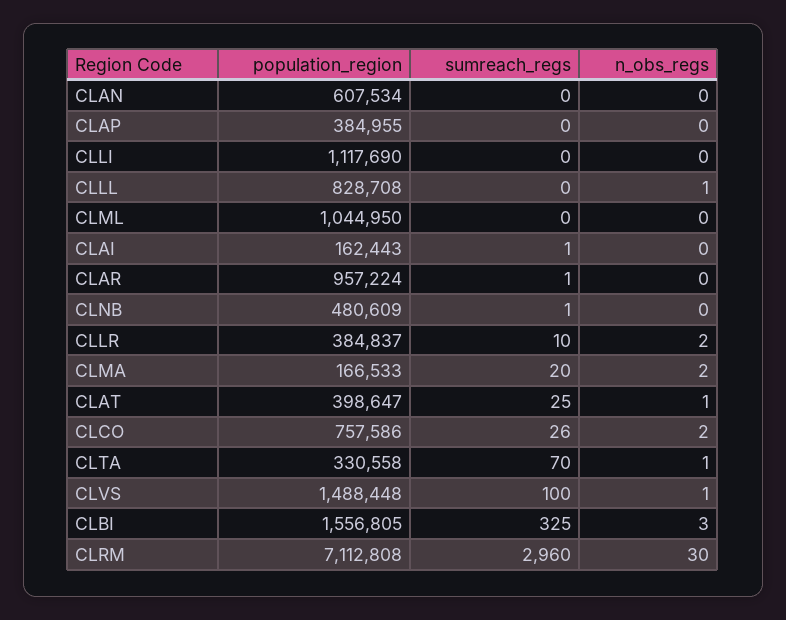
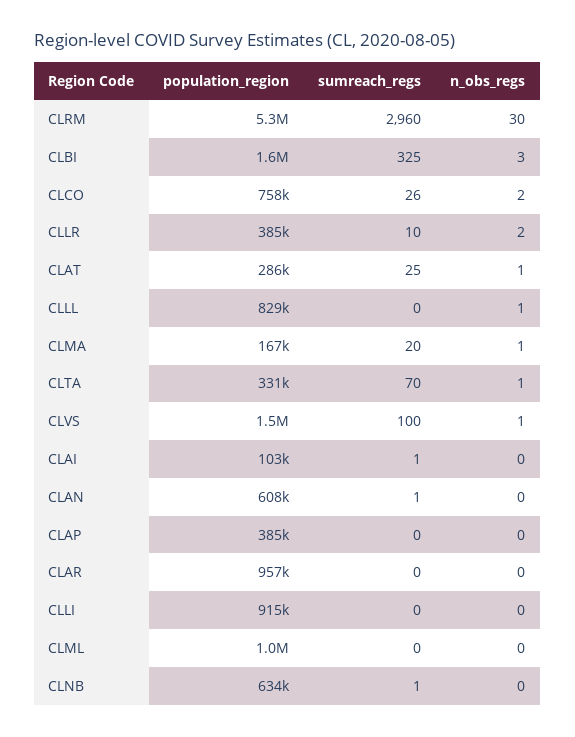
  {
    "population_region": {
      "CLAN": 607534,
      "CLAP": 384955,
-     "CLLI": 1117690,
+     "CLLI": 915000,
      "CLLL": 828708,
      "CLML": 1044950,
-     "CLAI": 162443,
+     "CLAI": 103000,
      "CLAR": 957224,
-     "CLNB": 480609,
+     "CLNB": 634000,
      "CLLR": 384837,
      "CLMA": 166533,
-     "CLAT": 398647,
+     "CLAT": 286000,
      "CLCO": 757586,
      "CLTA": 330558,
      "CLVS": 1488448,
      "CLBI": 1556805,
-     "CLRM": 7112808
+     "CLRM": 5300000
    },
    "sumreach_regs": {
-     "CLAN": 0,
+     "CLAN": 1,
      "CLAP": 0,
      "CLLI": 0,
      "CLLL": 0,
      "CLML": 0,
      "CLAI": 1,
-     "CLAR": 1,
+     "CLAR": 0,
      "CLNB": 1,
      "CLLR": 10,
      "CLMA": 20,
      "CLAT": 25,
      "CLCO": 26,
      "CLTA": 70,
      "CLVS": 100,
      "CLBI": 325,
      "CLRM": 2960
    },
    "n_obs_regs": {
      "CLAN": 0,
      "CLAP": 0,
      "CLLI": 0,
      "CLLL": 1,
      "CLML": 0,
      "CLAI": 0,
      "CLAR": 0,
      "CLNB": 0,
      "CLLR": 2,
-     "CLMA": 2,
+     "CLMA": 1,
      "CLAT": 1,
      "CLCO": 2,
      "CLTA": 1,
      "CLVS": 1,
      "CLBI": 3,
      "CLRM": 30
    }
  }

